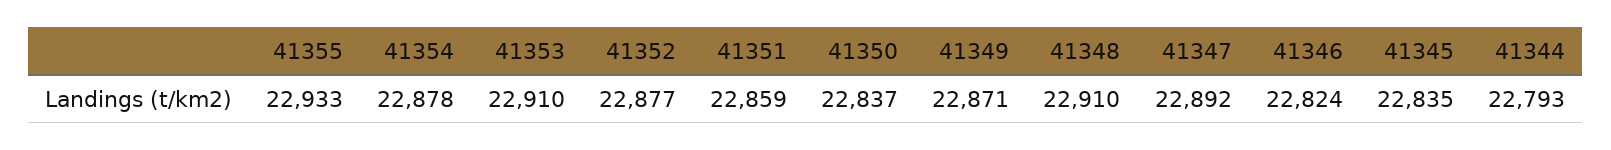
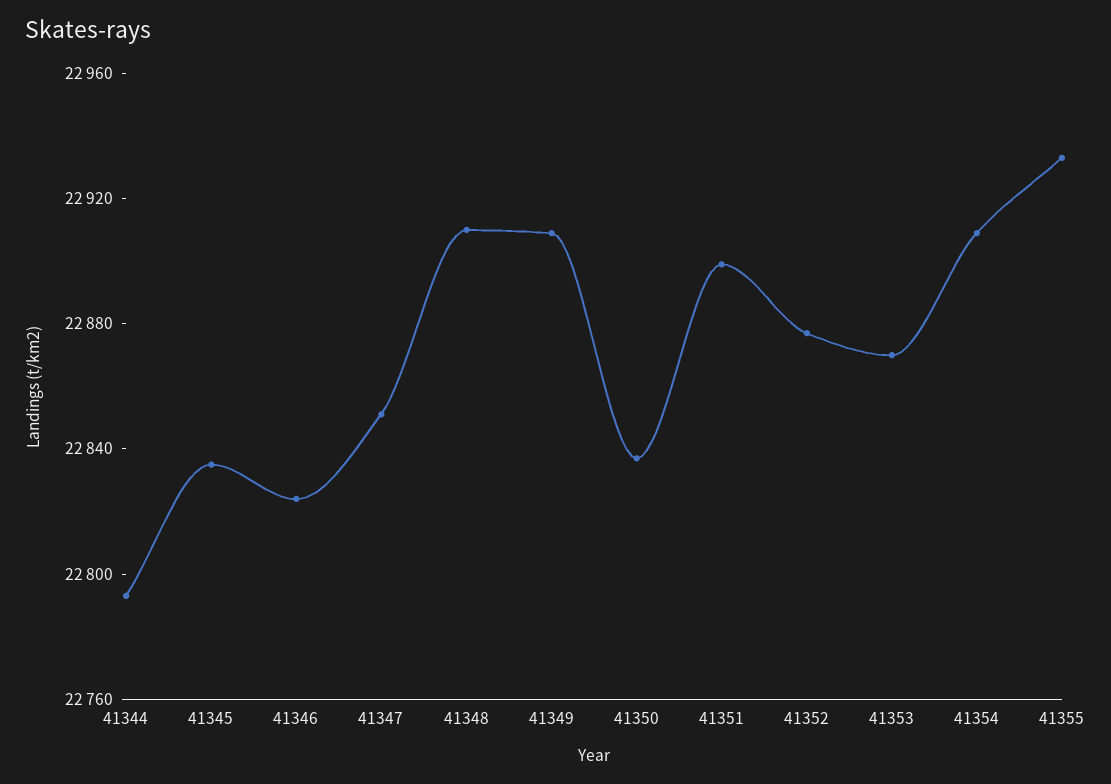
  {
    "41355": 22933,
-   "41354": 22878,
+   "41354": 22910,
-   "41353": 22910,
+   "41353": 22870,
    "41352": 22877,
-   "41351": 22859,
+   "41351": 22900,
    "41350": 22837,
-   "41349": 22871,
+   "41349": 22910,
    "41348": 22910,
-   "41347": 22892,
+   "41347": 22850,
    "41346": 22824,
    "41345": 22835,
    "41344": 22793
  }

